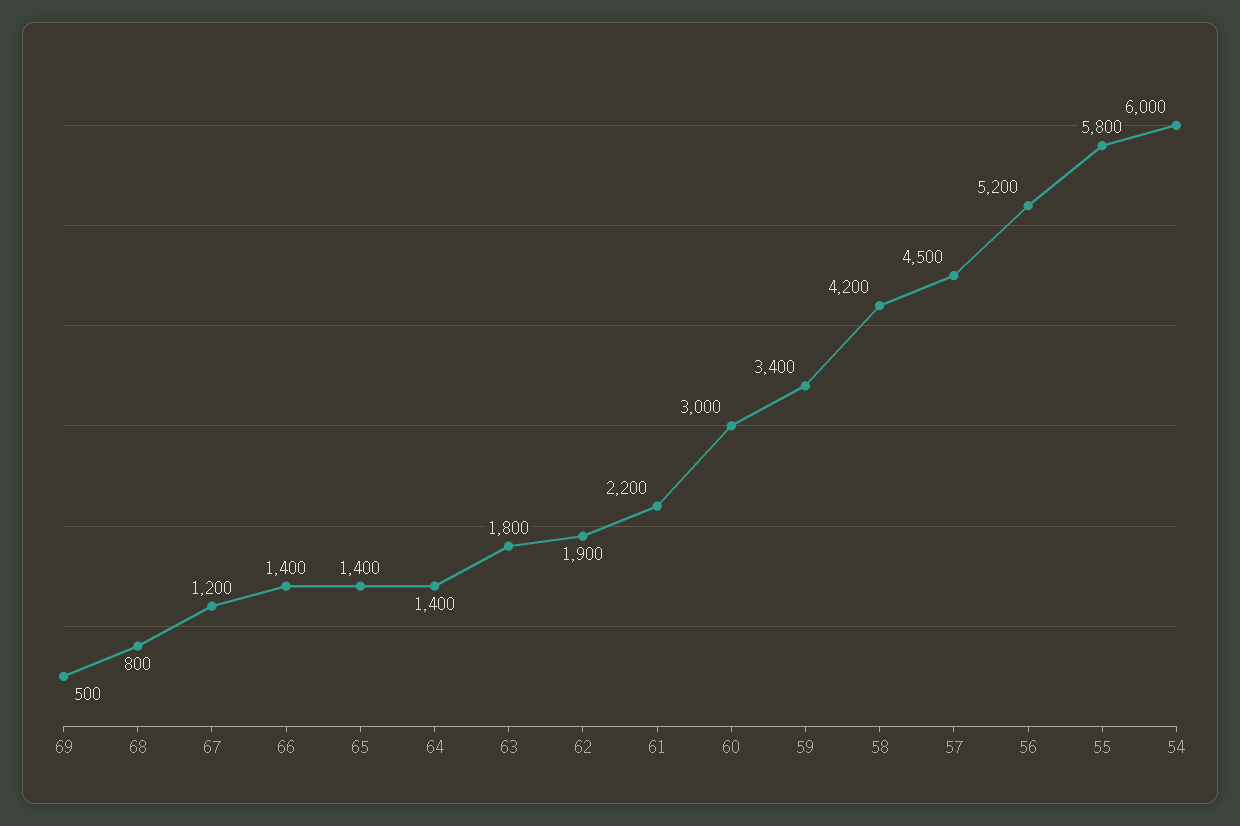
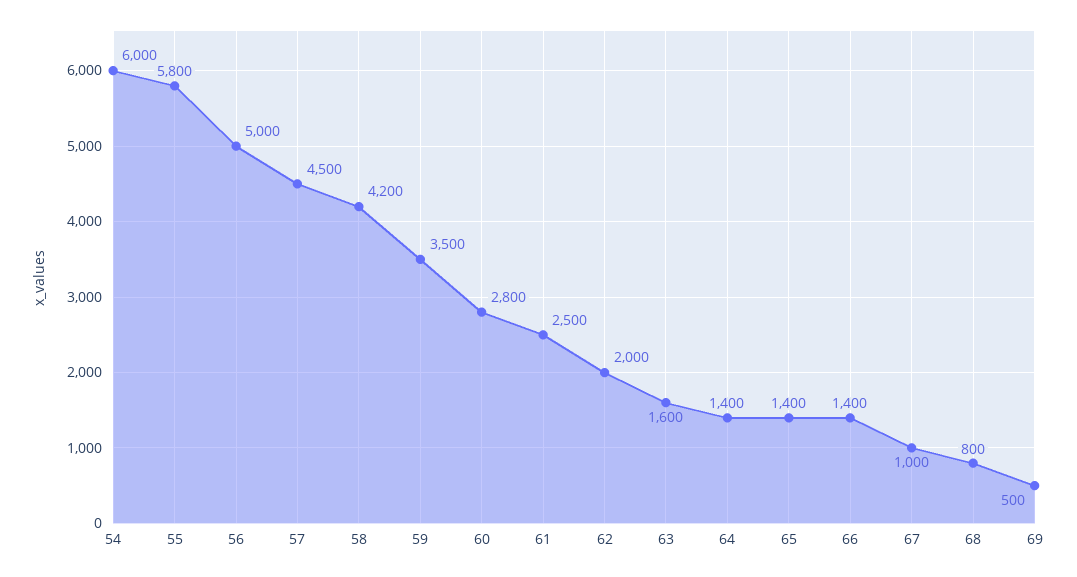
  {
    "69": 500,
    "68": 800,
-   "67": 1200,
+   "67": 1000,
    "66": 1400,
    "65": 1400,
    "64": 1400,
-   "63": 1800,
+   "63": 1600,
-   "62": 1900,
+   "62": 2000,
-   "61": 2200,
+   "61": 2500,
-   "60": 3000,
+   "60": 2800,
-   "59": 3400,
+   "59": 3500,
    "58": 4200,
    "57": 4500,
-   "56": 5200,
+   "56": 5000,
    "55": 5800,
    "54": 6000
  }

